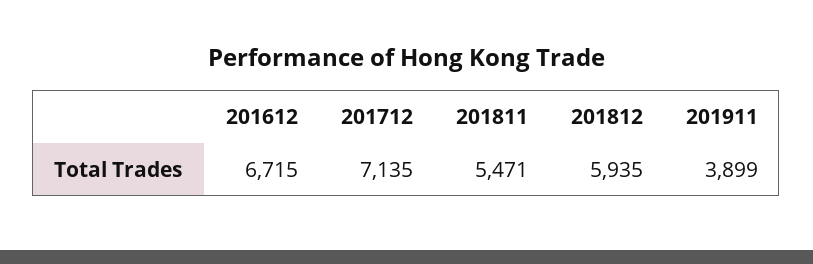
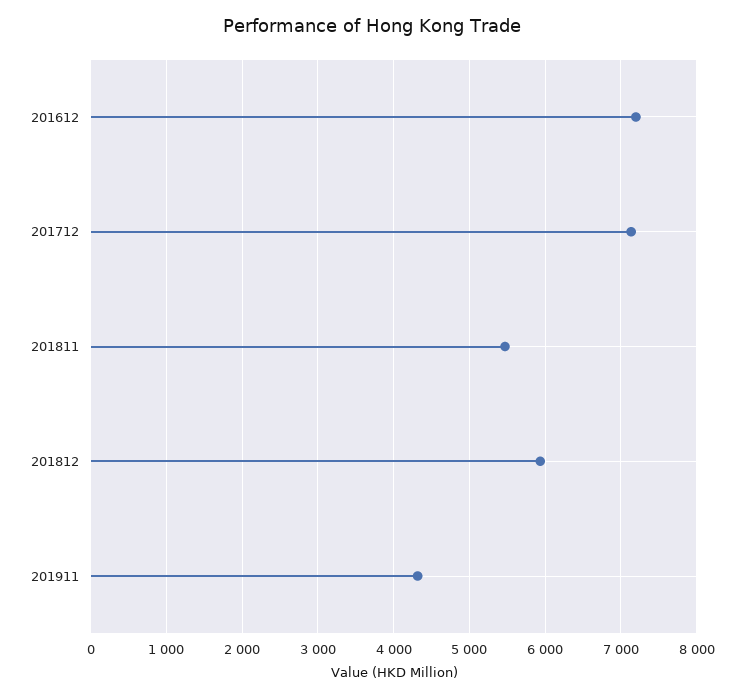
  {
-   "201612": 6715,
+   "201612": 7200,
    "201712": 7135,
    "201811": 5471,
    "201812": 5935,
-   "201911": 3899
+   "201911": 4300
  }

